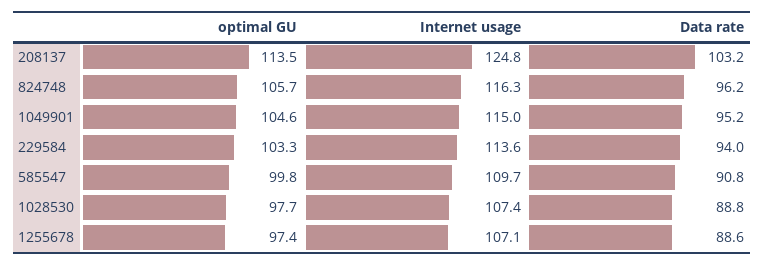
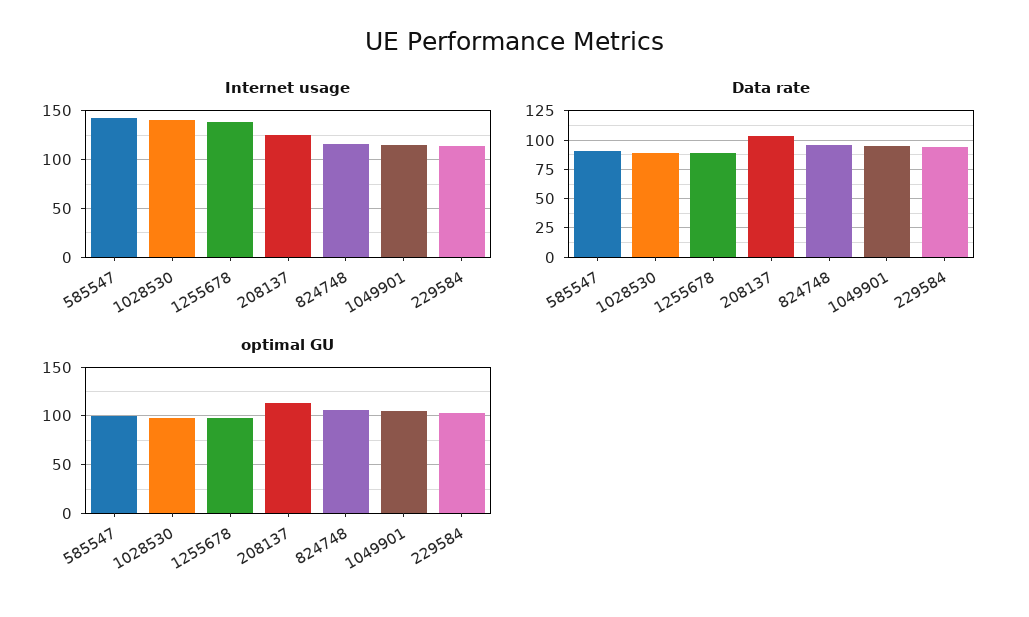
  {
    "optimal GU": {
      "208137": 113.5,
      "824748": 105.7,
      "1049901": 104.6,
      "229584": 103.3,
      "585547": 99.8,
      "1028530": 97.7,
      "1255678": 97.4
    },
    "Internet usage": {
      "208137": 124.8,
      "824748": 116.3,
      "1049901": 115,
      "229584": 113.6,
-     "585547": 109.7,
+     "585547": 140,
-     "1028530": 107.4,
+     "1028530": 140,
-     "1255678": 107.1
+     "1255678": 140
    },
    "Data rate": {
      "208137": 103.2,
      "824748": 96.2,
      "1049901": 95.2,
      "229584": 94,
      "585547": 90.8,
      "1028530": 88.8,
      "1255678": 88.6
    }
  }

